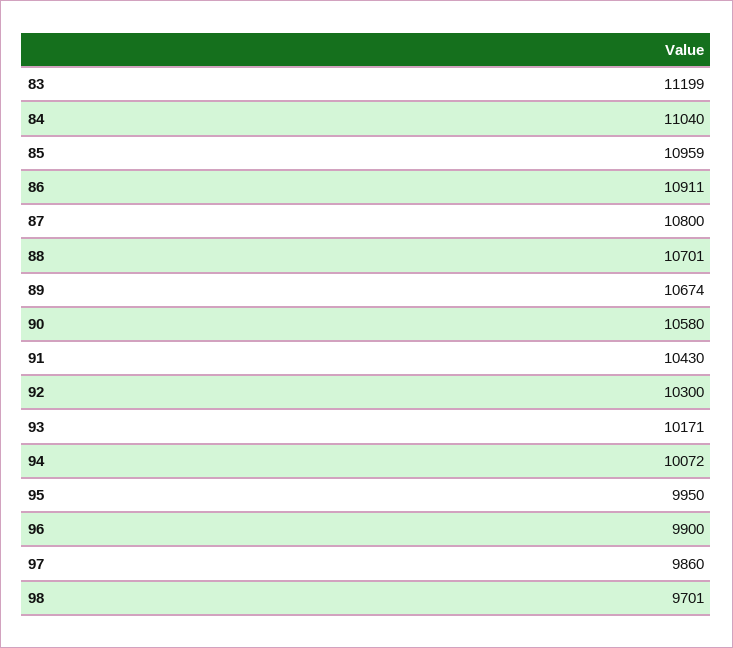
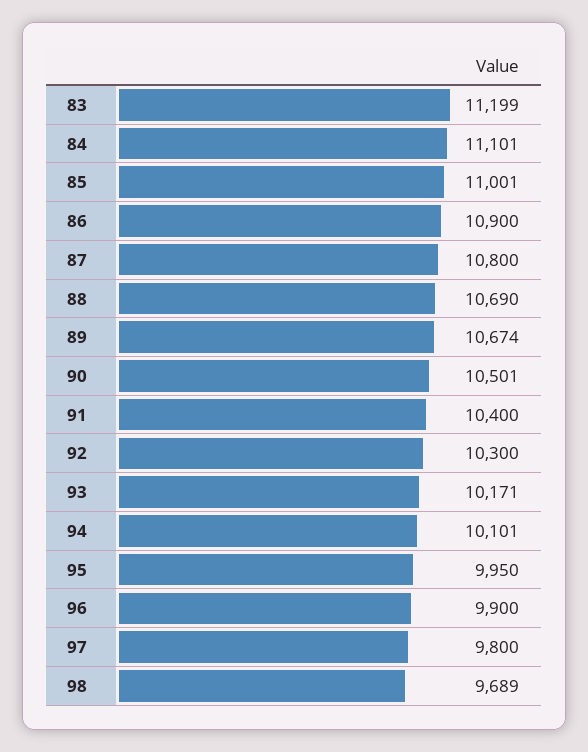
  {
    "83": 11199,
-   "84": 11040,
+   "84": 11101,
-   "85": 10959,
+   "85": 11001,
-   "86": 10911,
+   "86": 10900,
    "87": 10800,
-   "88": 10701,
+   "88": 10690,
    "89": 10674,
-   "90": 10580,
+   "90": 10501,
-   "91": 10430,
+   "91": 10400,
    "92": 10300,
    "93": 10171,
-   "94": 10072,
+   "94": 10101,
    "95": 9950,
    "96": 9900,
-   "97": 9860,
+   "97": 9800,
-   "98": 9701
+   "98": 9689
  }

